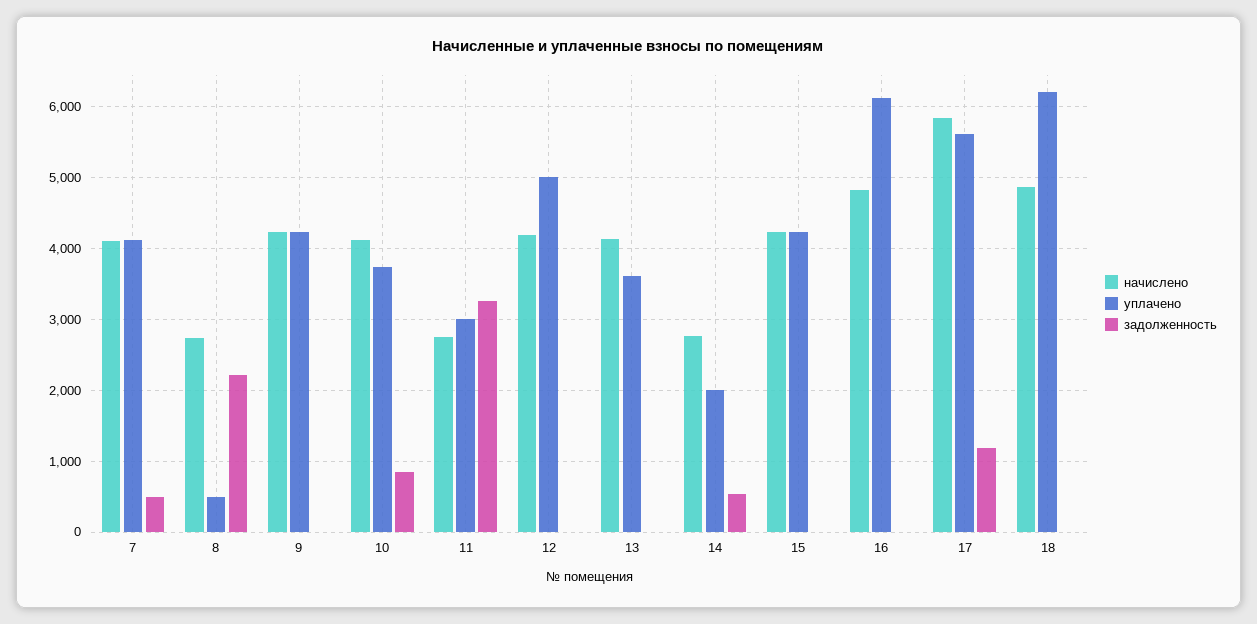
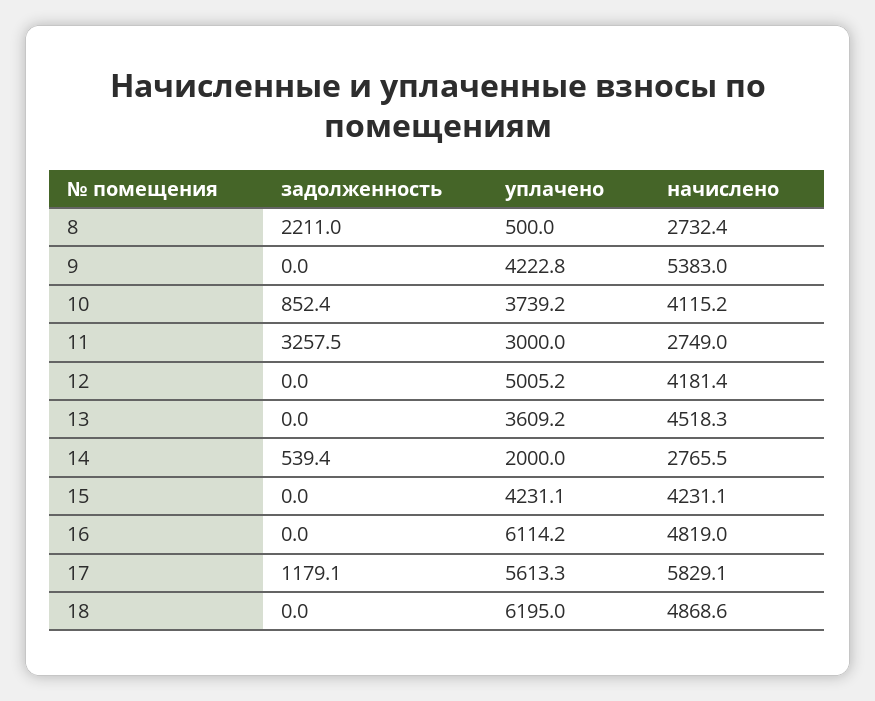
  {
    "начислено": {
-     "7": 4100,
      "8": 2732.4,
-     "9": 4200,
+     "9": 5383,
      "10": 4115.2,
      "11": 2749,
      "12": 4181.4,
-     "13": 4100,
+     "13": 4518.3,
      "14": 2765.5,
      "15": 4231.1,
      "16": 4819,
      "17": 5829.1,
      "18": 4868.6
    },
    "уплачено": {
-     "7": 4100,
      "8": 500,
      "9": 4222.8,
      "10": 3739.2,
      "11": 3000,
      "12": 5005.2,
      "13": 3609.2,
      "14": 2000,
      "15": 4231.1,
      "16": 6114.2,
      "17": 5613.3,
      "18": 6195
    },
    "задолженность": {
-     "7": 500,
      "8": 2211,
      "9": 0,
      "10": 852.4,
      "11": 3257.5,
      "12": 0,
      "13": 0,
      "14": 539.4,
      "15": 0,
      "16": 0,
      "17": 1179.1,
      "18": 0
    }
  }

